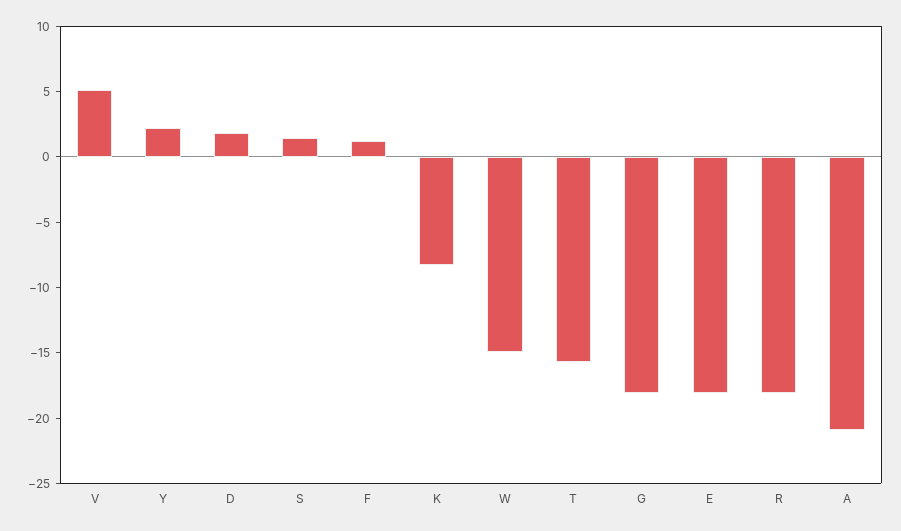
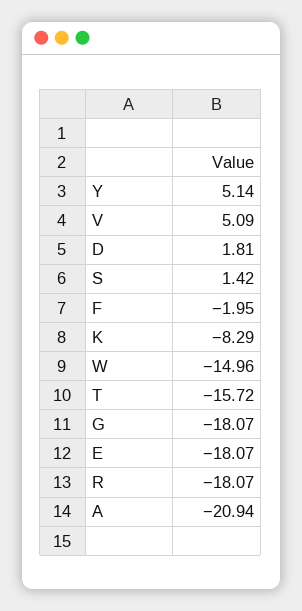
  {
    "V": 5.09,
-   "Y": 2,
+   "Y": 5.14,
    "D": 1.81,
    "S": 1.42,
-   "F": 1,
+   "F": -1.95,
    "K": -8.29,
    "W": -14.96,
    "T": -15.72,
    "G": -18.07,
    "E": -18.07,
    "R": -18.07,
    "A": -20.94
  }

